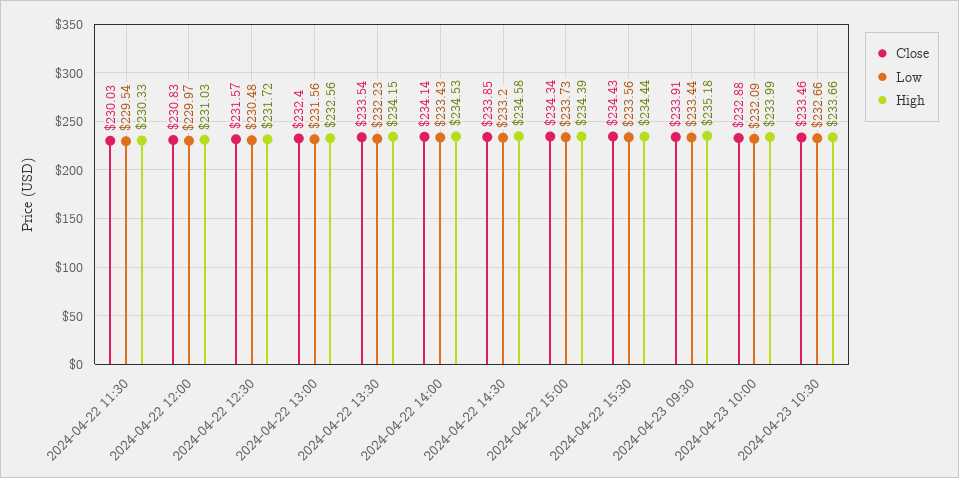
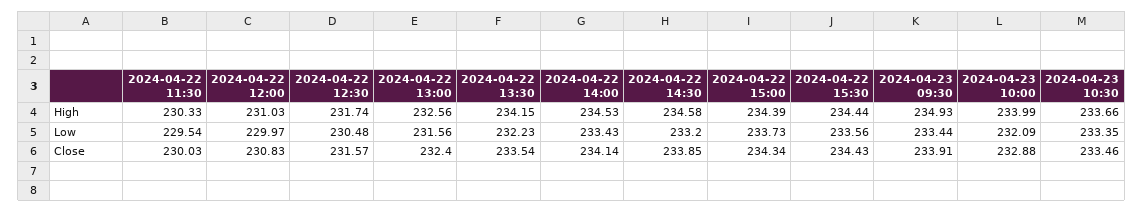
  {
    "Close": {
      "2024-04-22 11:30": 230.03,
      "2024-04-22 12:00": 230.83,
      "2024-04-22 12:30": 231.57,
      "2024-04-22 13:00": 232.4,
      "2024-04-22 13:30": 233.54,
      "2024-04-22 14:00": 234.14,
      "2024-04-22 14:30": 233.85,
      "2024-04-22 15:00": 234.34,
      "2024-04-22 15:30": 234.43,
      "2024-04-23 09:30": 233.91,
      "2024-04-23 10:00": 232.88,
      "2024-04-23 10:30": 233.46
    },
    "Low": {
      "2024-04-22 11:30": 229.54,
      "2024-04-22 12:00": 229.97,
      "2024-04-22 12:30": 230.48,
      "2024-04-22 13:00": 231.56,
      "2024-04-22 13:30": 232.23,
      "2024-04-22 14:00": 233.43,
      "2024-04-22 14:30": 233.2,
      "2024-04-22 15:00": 233.73,
      "2024-04-22 15:30": 233.56,
      "2024-04-23 09:30": 233.44,
      "2024-04-23 10:00": 232.09,
-     "2024-04-23 10:30": 232.66
+     "2024-04-23 10:30": 233.35
    },
    "High": {
      "2024-04-22 11:30": 230.33,
      "2024-04-22 12:00": 231.03,
-     "2024-04-22 12:30": 231.72,
+     "2024-04-22 12:30": 231.74,
      "2024-04-22 13:00": 232.56,
      "2024-04-22 13:30": 234.15,
      "2024-04-22 14:00": 234.53,
      "2024-04-22 14:30": 234.58,
      "2024-04-22 15:00": 234.39,
      "2024-04-22 15:30": 234.44,
-     "2024-04-23 09:30": 235.18,
+     "2024-04-23 09:30": 234.93,
      "2024-04-23 10:00": 233.99,
      "2024-04-23 10:30": 233.66
    }
  }

